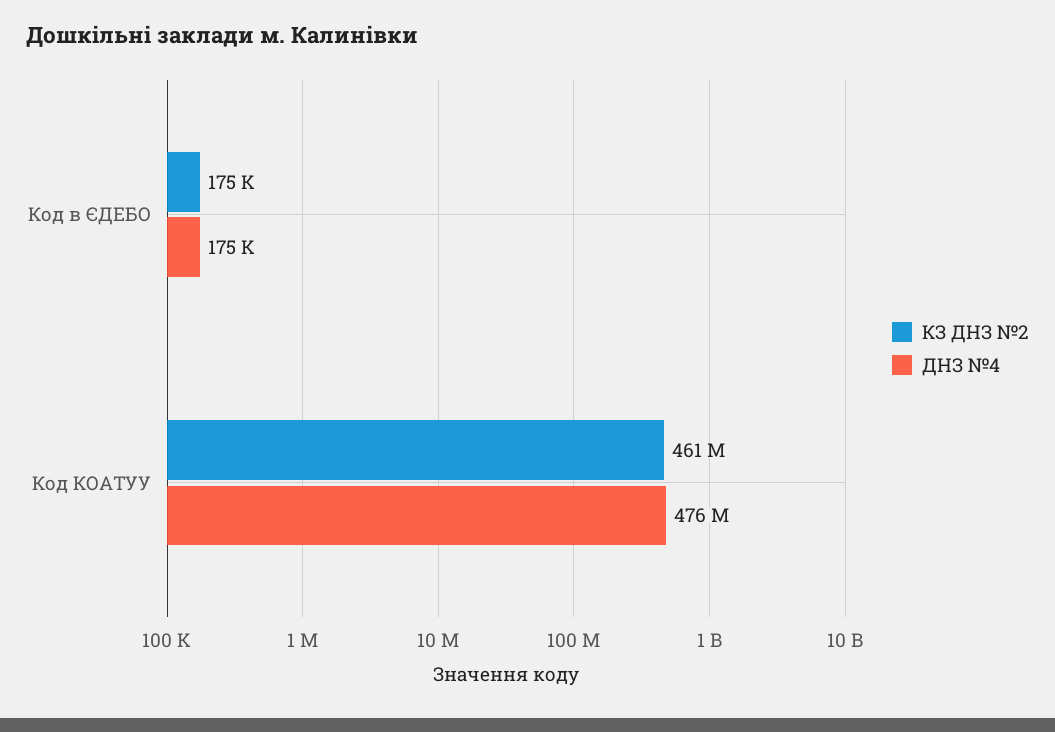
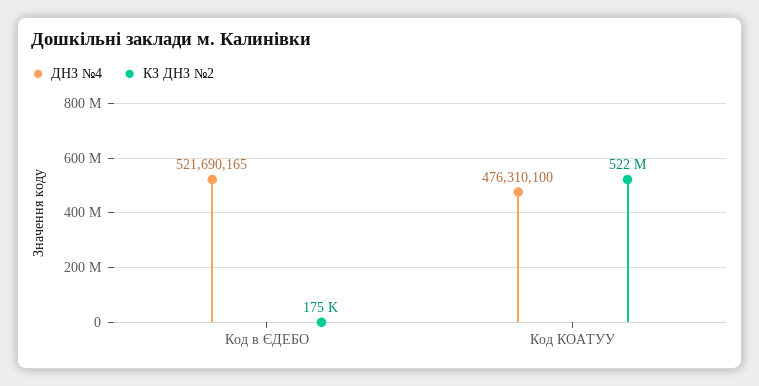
  {
    "КЗ ДНЗ №2": {
      "Код в ЄДЕБО": 175000,
-     "Код КОАТУУ": 461000000
+     "Код КОАТУУ": 522000000
    },
    "ДНЗ №4": {
-     "Код в ЄДЕБО": 175000,
+     "Код в ЄДЕБО": 521690165,
      "Код КОАТУУ": 476310100
    }
  }

